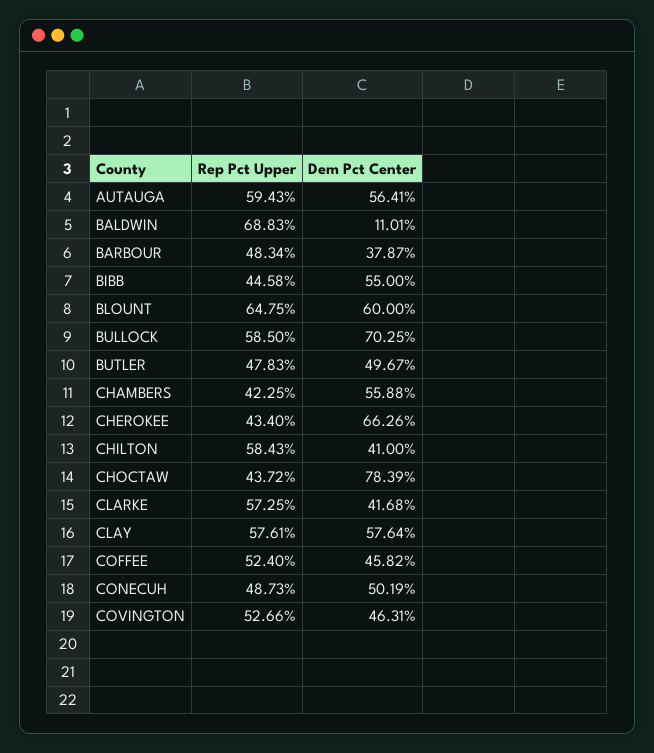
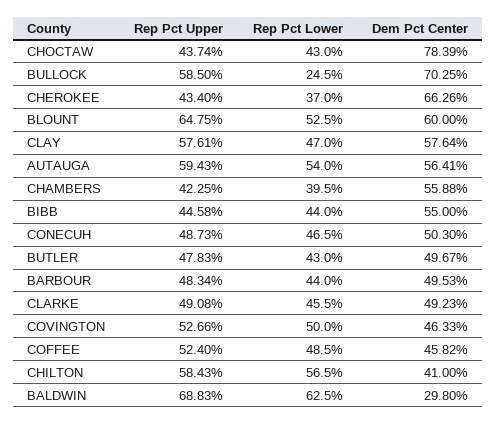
  {
    "Rep Pct Upper": {
      "AUTAUGA": 59.43,
      "BALDWIN": 68.83,
      "BARBOUR": 48.34,
      "BIBB": 44.58,
      "BLOUNT": 64.75,
      "BULLOCK": 58.5,
      "BUTLER": 47.83,
      "CHAMBERS": 42.25,
      "CHEROKEE": 43.4,
      "CHILTON": 58.43,
-     "CHOCTAW": 43.72,
+     "CHOCTAW": 43.74,
-     "CLARKE": 57.25,
+     "CLARKE": 49.08,
      "CLAY": 57.61,
      "COFFEE": 52.4,
      "CONECUH": 48.73,
      "COVINGTON": 52.66
    },
    "Dem Pct Center": {
      "AUTAUGA": 56.41,
-     "BALDWIN": 11.01,
+     "BALDWIN": 29.8,
-     "BARBOUR": 37.87,
+     "BARBOUR": 49.53,
      "BIBB": 55,
      "BLOUNT": 60,
      "BULLOCK": 70.25,
      "BUTLER": 49.67,
      "CHAMBERS": 55.88,
      "CHEROKEE": 66.26,
      "CHILTON": 41,
      "CHOCTAW": 78.39,
-     "CLARKE": 41.68,
+     "CLARKE": 49.23,
      "CLAY": 57.64,
      "COFFEE": 45.82,
-     "CONECUH": 50.19,
+     "CONECUH": 50.3,
-     "COVINGTON": 46.31
+     "COVINGTON": 46.33
-   }
+   },
+   "Rep Pct Lower": {
+     "CHOCTAW": 43,
+     "BULLOCK": 24.5,
+     "CHEROKEE": 37,
+     "BLOUNT": 52.5,
+     "CLAY": 47,
+     "AUTAUGA": 54,
+     "CHAMBERS": 39.5,
+     "BIBB": 44,
+     "CONECUH": 46.5,
+     "BUTLER": 43,
+     "BARBOUR": 44,
+     "CLARKE": 45.5,
+     "COVINGTON": 50,
+     "COFFEE": 48.5,
+     "CHILTON": 56.5,
+     "BALDWIN": 62.5
+   }
  }

